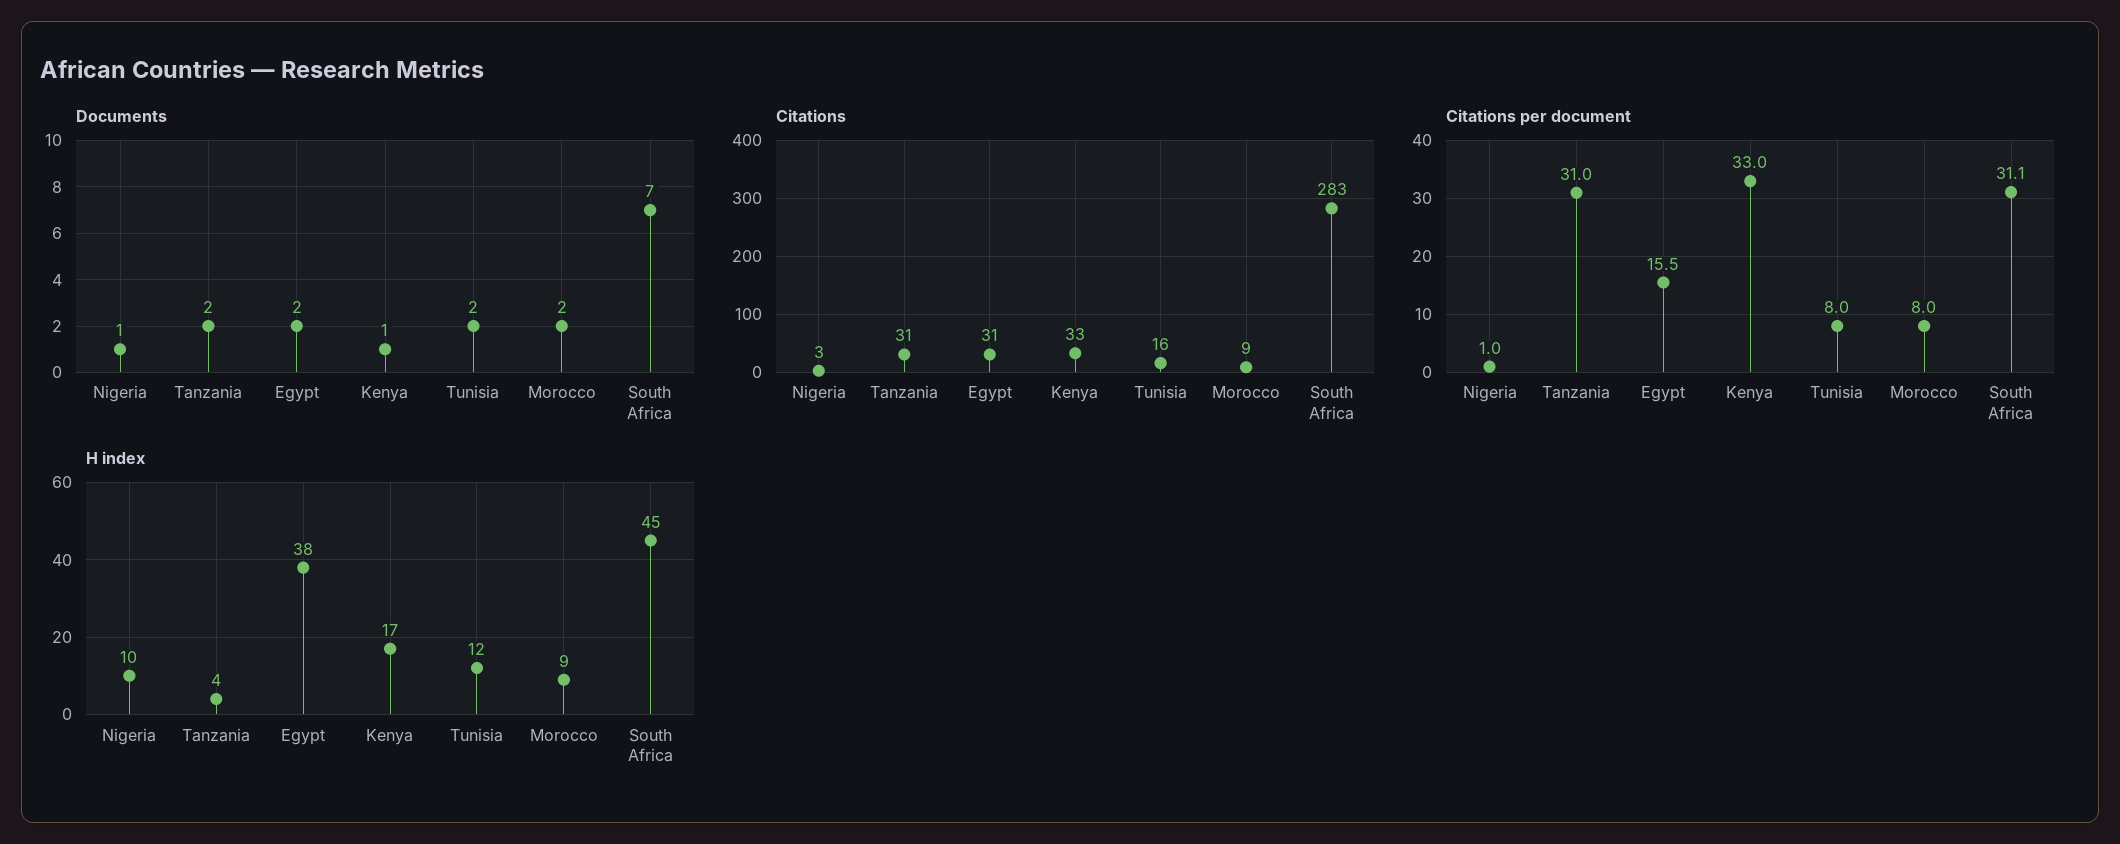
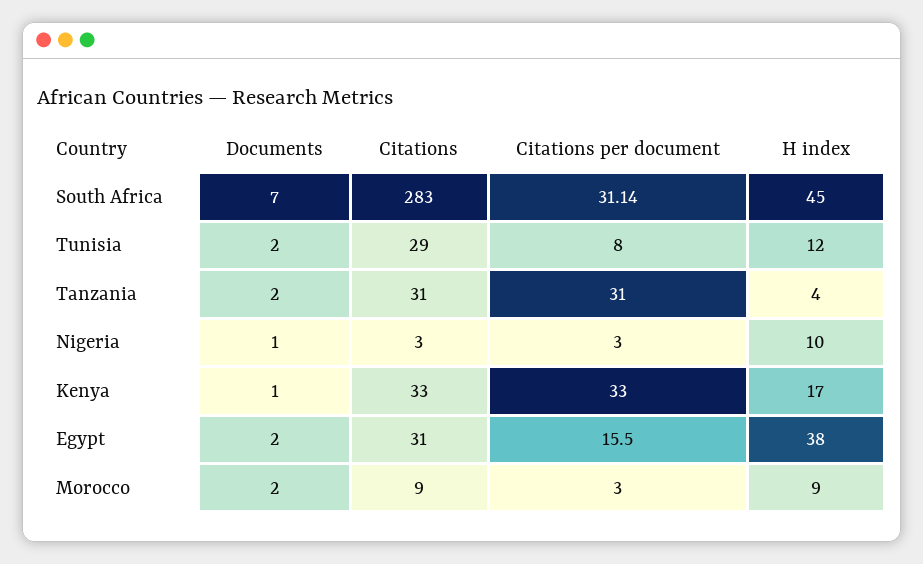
  {
    "Documents": {
      "Nigeria": 1,
      "Tanzania": 2,
      "Egypt": 2,
      "Kenya": 1,
      "Tunisia": 2,
      "Morocco": 2,
      "South Africa": 7
    },
    "Citations": {
      "Nigeria": 3,
      "Tanzania": 31,
      "Egypt": 31,
      "Kenya": 33,
-     "Tunisia": 16,
+     "Tunisia": 29,
      "Morocco": 9,
      "South Africa": 283
    },
    "Citations per document": {
-     "Nigeria": 1,
+     "Nigeria": 3,
      "Tanzania": 31,
      "Egypt": 15.5,
      "Kenya": 33,
      "Tunisia": 8,
-     "Morocco": 8,
+     "Morocco": 3,
      "South Africa": 31.14
    },
    "H index": {
      "Nigeria": 10,
      "Tanzania": 4,
      "Egypt": 38,
      "Kenya": 17,
      "Tunisia": 12,
      "Morocco": 9,
      "South Africa": 45
    }
  }

